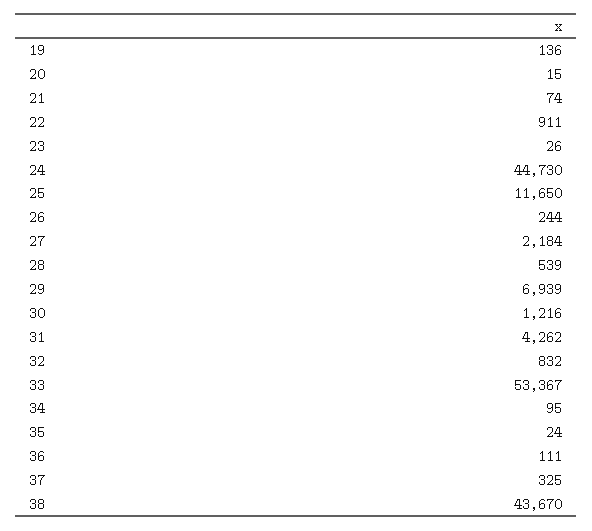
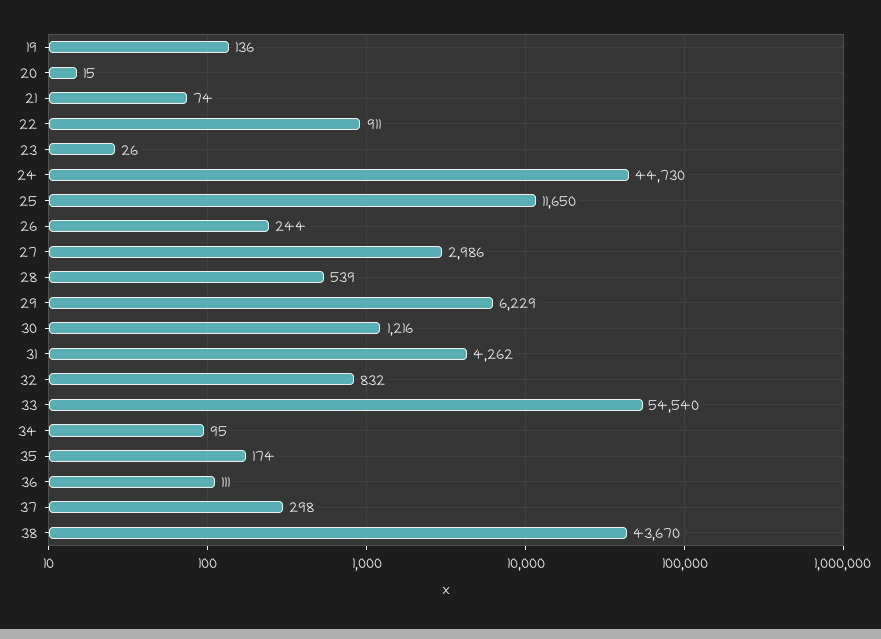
  {
    "19": 136,
    "20": 15,
    "21": 74,
    "22": 911,
    "23": 26,
    "24": 44730,
    "25": 11650,
    "26": 244,
-   "27": 2184,
+   "27": 2986,
    "28": 539,
-   "29": 6939,
+   "29": 6229,
    "30": 1216,
    "31": 4262,
    "32": 832,
-   "33": 53367,
+   "33": 54540,
    "34": 95,
-   "35": 24,
+   "35": 174,
    "36": 111,
-   "37": 325,
+   "37": 298,
    "38": 43670
  }

